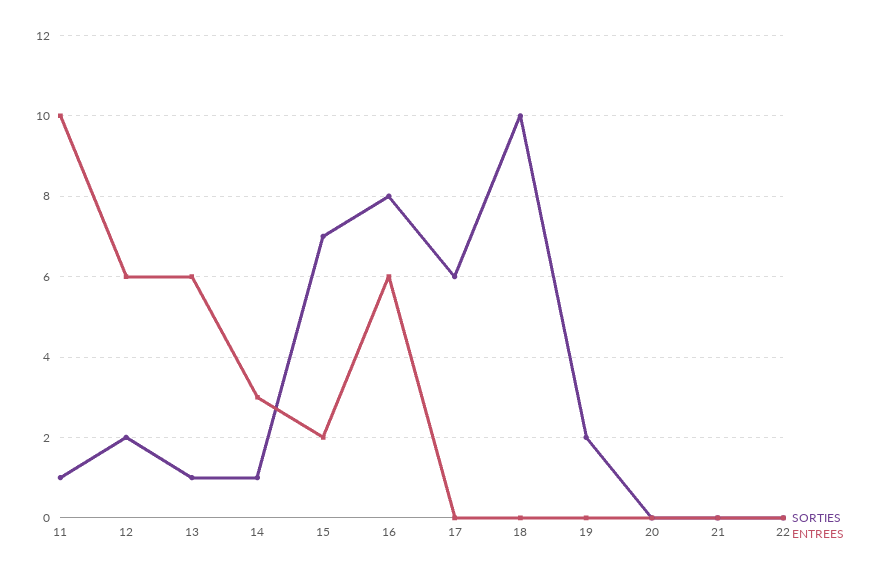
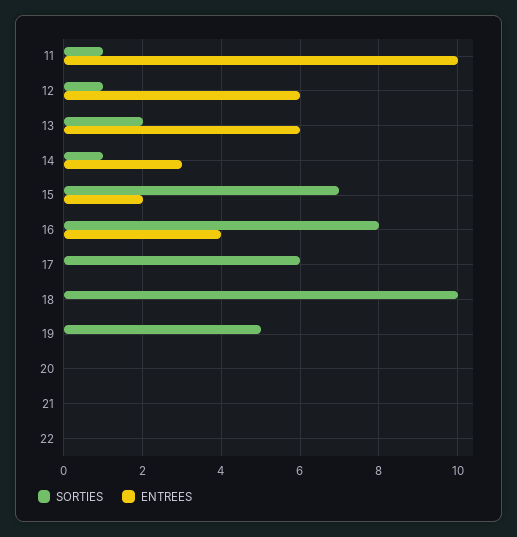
  {
    "SORTIES": {
      "11": 1,
-     "12": 2,
+     "12": 1,
-     "13": 1,
+     "13": 2,
      "14": 1,
      "15": 7,
      "16": 8,
      "17": 6,
      "18": 10,
-     "19": 2,
+     "19": 5,
      "20": 0,
      "21": 0,
      "22": 0
    },
    "ENTREES": {
      "11": 10,
      "12": 6,
      "13": 6,
      "14": 3,
      "15": 2,
-     "16": 6,
+     "16": 4,
      "17": 0,
      "18": 0,
      "19": 0,
      "20": 0,
      "21": 0,
      "22": 0
    }
  }

